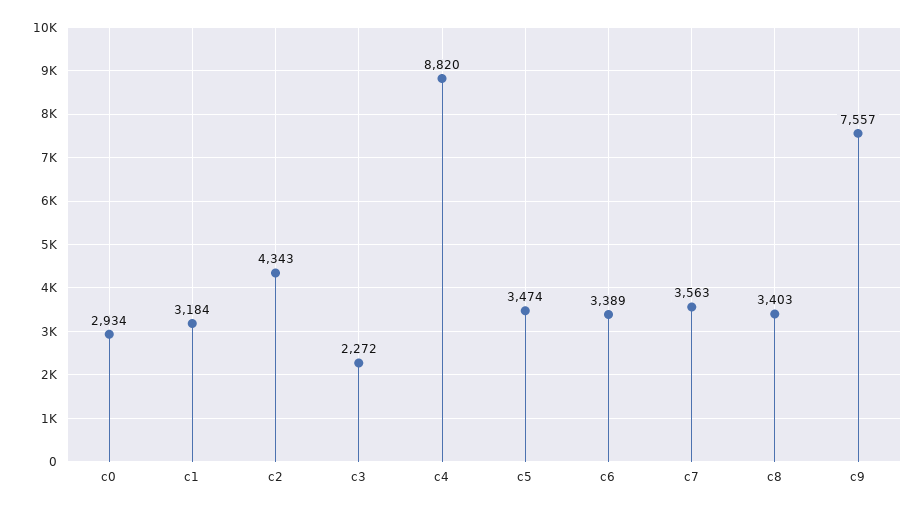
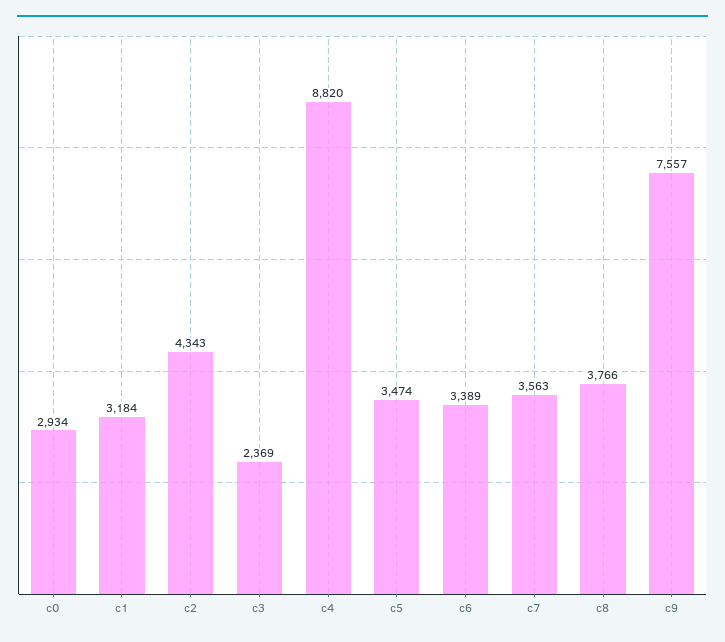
  {
    "c0": 2934,
    "c1": 3184,
    "c2": 4343,
-   "c3": 2272,
+   "c3": 2369,
    "c4": 8820,
    "c5": 3474,
    "c6": 3389,
    "c7": 3563,
-   "c8": 3403,
+   "c8": 3766,
    "c9": 7557
  }

